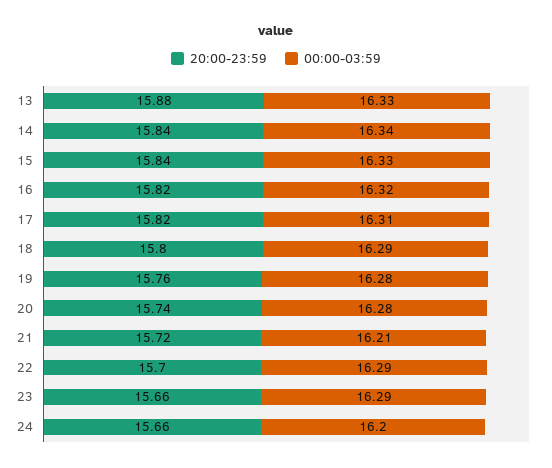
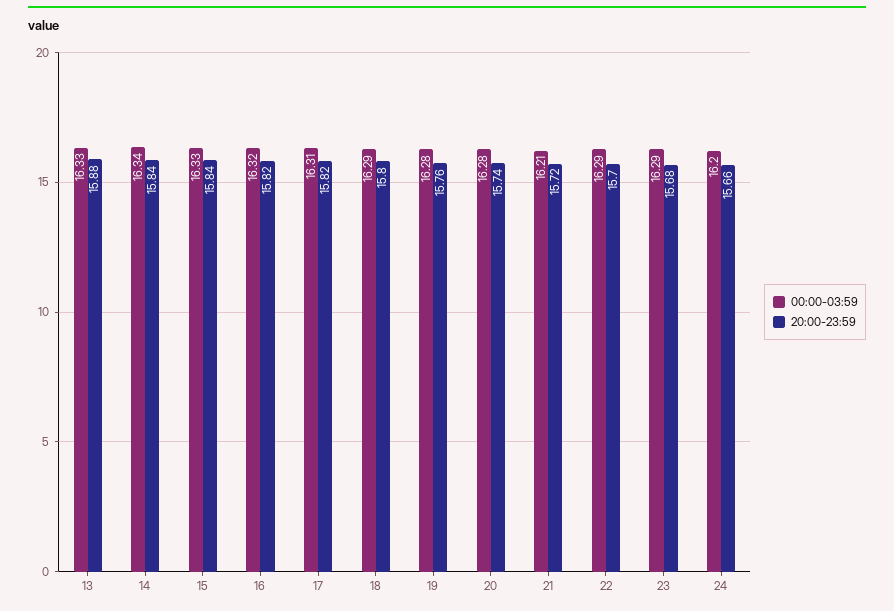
  {
    "20:00-23:59": {
      "13": 15.88,
      "14": 15.84,
      "15": 15.84,
      "16": 15.82,
      "17": 15.82,
      "18": 15.8,
      "19": 15.76,
      "20": 15.74,
      "21": 15.72,
      "22": 15.7,
-     "23": 15.66,
+     "23": 15.68,
      "24": 15.66
    },
    "00:00-03:59": {
      "13": 16.33,
      "14": 16.34,
      "15": 16.33,
      "16": 16.32,
      "17": 16.31,
      "18": 16.29,
      "19": 16.28,
      "20": 16.28,
      "21": 16.21,
      "22": 16.29,
      "23": 16.29,
      "24": 16.2
    }
  }

